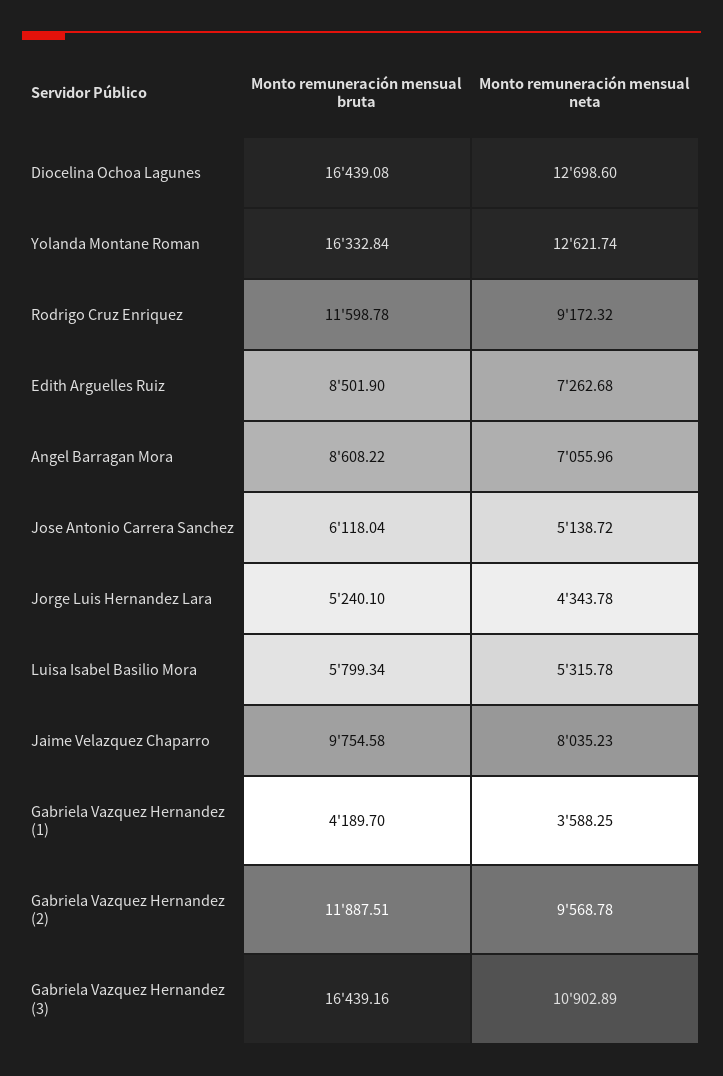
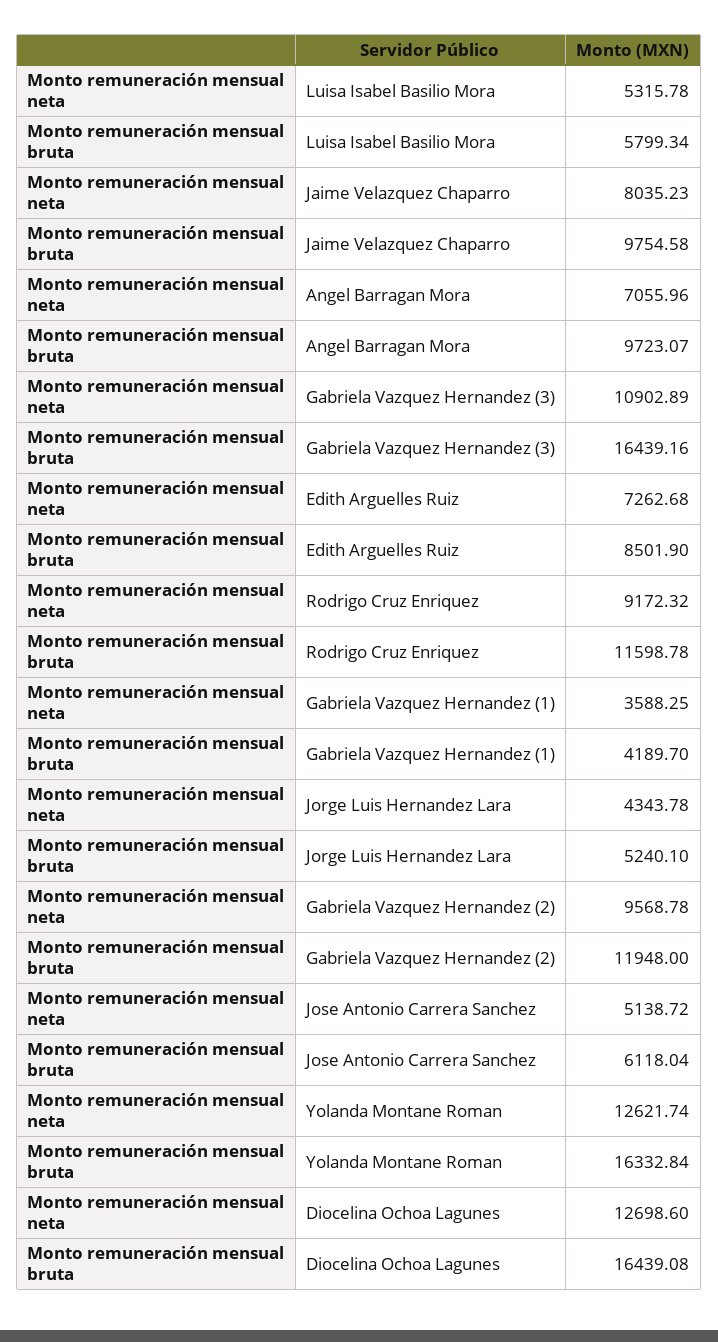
  {
    "Monto remuneración mensual bruta": {
      "Diocelina Ochoa Lagunes": 16439.08,
      "Yolanda Montane Roman": 16332.84,
      "Rodrigo Cruz Enriquez": 11598.78,
      "Edith Arguelles Ruiz": 8501.9,
-     "Angel Barragan Mora": 8608.22,
+     "Angel Barragan Mora": 9723.07,
      "Jose Antonio Carrera Sanchez": 6118.04,
      "Jorge Luis Hernandez Lara": 5240.1,
      "Luisa Isabel Basilio Mora": 5799.34,
      "Jaime Velazquez Chaparro": 9754.58,
      "Gabriela Vazquez Hernandez (1)": 4189.7,
-     "Gabriela Vazquez Hernandez (2)": 11887.51,
+     "Gabriela Vazquez Hernandez (2)": 11948,
      "Gabriela Vazquez Hernandez (3)": 16439.16
    },
    "Monto remuneración mensual neta": {
      "Diocelina Ochoa Lagunes": 12698.6,
      "Yolanda Montane Roman": 12621.74,
      "Rodrigo Cruz Enriquez": 9172.32,
      "Edith Arguelles Ruiz": 7262.68,
      "Angel Barragan Mora": 7055.96,
      "Jose Antonio Carrera Sanchez": 5138.72,
      "Jorge Luis Hernandez Lara": 4343.78,
      "Luisa Isabel Basilio Mora": 5315.78,
      "Jaime Velazquez Chaparro": 8035.23,
      "Gabriela Vazquez Hernandez (1)": 3588.25,
      "Gabriela Vazquez Hernandez (2)": 9568.78,
      "Gabriela Vazquez Hernandez (3)": 10902.89
    }
  }

